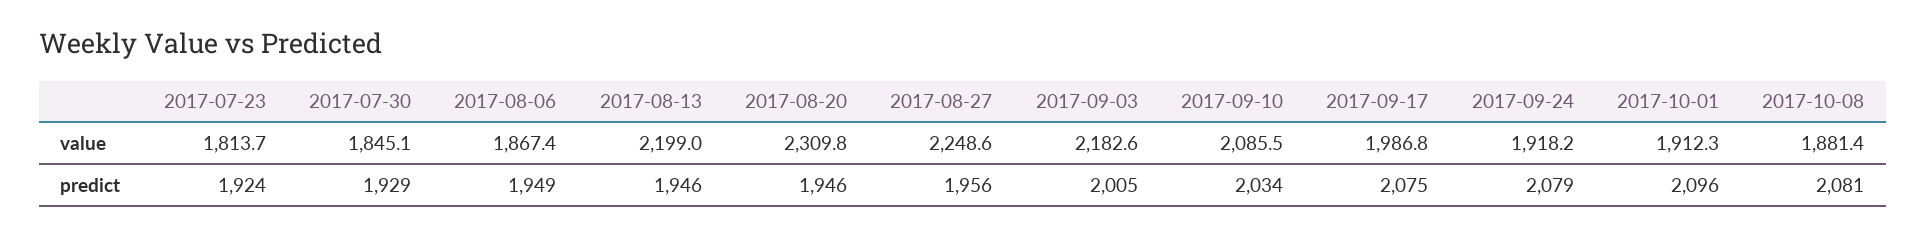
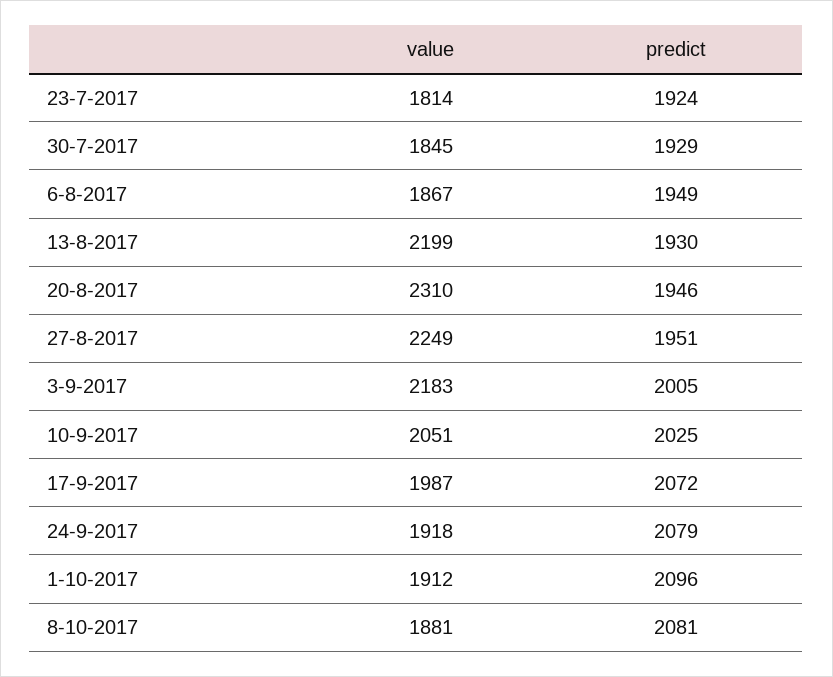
  {
    "2017-07-23": {
      "value": 1813.7,
      "predict": 1924
    },
    "2017-07-30": {
      "value": 1845.1,
      "predict": 1929
    },
    "2017-08-06": {
      "value": 1867.4,
      "predict": 1949
    },
    "2017-08-13": {
      "value": 2199,
-     "predict": 1946
+     "predict": 1930
    },
    "2017-08-20": {
      "value": 2309.8,
      "predict": 1946
    },
    "2017-08-27": {
      "value": 2248.6,
-     "predict": 1956
+     "predict": 1951
    },
    "2017-09-03": {
      "value": 2182.6,
      "predict": 2005
    },
    "2017-09-10": {
-     "value": 2085.5,
+     "value": 2051,
-     "predict": 2034
+     "predict": 2025
    },
    "2017-09-17": {
      "value": 1986.8,
-     "predict": 2075
+     "predict": 2072
    },
    "2017-09-24": {
      "value": 1918.2,
      "predict": 2079
    },
    "2017-10-01": {
      "value": 1912.3,
      "predict": 2096
    },
    "2017-10-08": {
      "value": 1881.4,
      "predict": 2081
    }
  }

